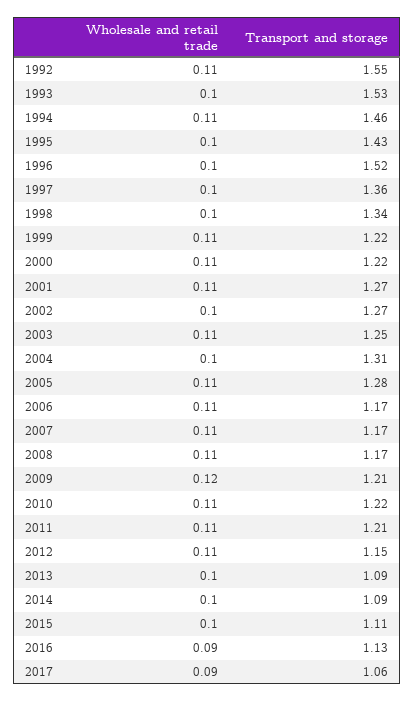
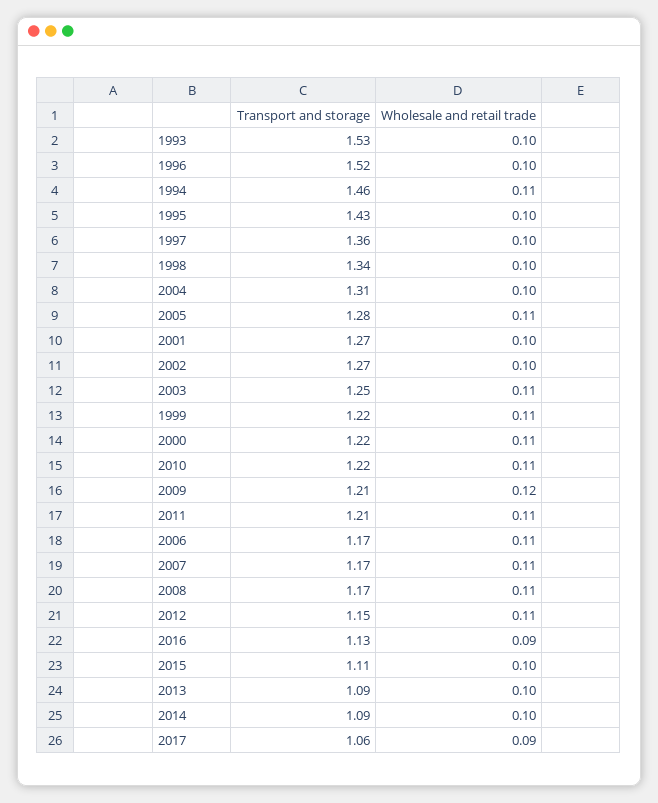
  {
    "Wholesale and retail trade": {
-     "1992": 0.11,
      "1993": 0.1,
      "1994": 0.11,
      "1995": 0.1,
      "1996": 0.1,
      "1997": 0.1,
      "1998": 0.1,
      "1999": 0.11,
      "2000": 0.11,
-     "2001": 0.11,
+     "2001": 0.1,
      "2002": 0.1,
      "2003": 0.11,
      "2004": 0.1,
      "2005": 0.11,
      "2006": 0.11,
      "2007": 0.11,
      "2008": 0.11,
      "2009": 0.12,
      "2010": 0.11,
      "2011": 0.11,
      "2012": 0.11,
      "2013": 0.1,
      "2014": 0.1,
      "2015": 0.1,
      "2016": 0.09,
      "2017": 0.09
    },
    "Transport and storage": {
-     "1992": 1.55,
      "1993": 1.53,
      "1994": 1.46,
      "1995": 1.43,
      "1996": 1.52,
      "1997": 1.36,
      "1998": 1.34,
      "1999": 1.22,
      "2000": 1.22,
      "2001": 1.27,
      "2002": 1.27,
      "2003": 1.25,
      "2004": 1.31,
      "2005": 1.28,
      "2006": 1.17,
      "2007": 1.17,
      "2008": 1.17,
      "2009": 1.21,
      "2010": 1.22,
      "2011": 1.21,
      "2012": 1.15,
      "2013": 1.09,
      "2014": 1.09,
      "2015": 1.11,
      "2016": 1.13,
      "2017": 1.06
    }
  }

